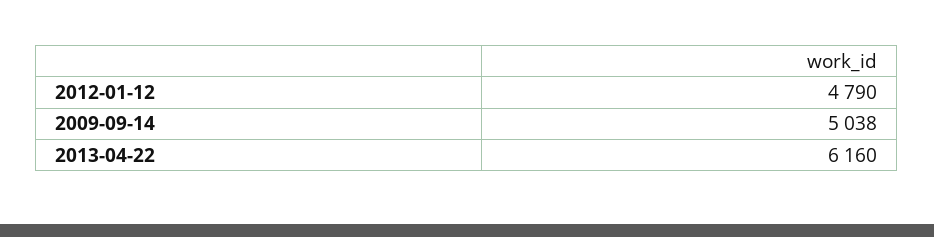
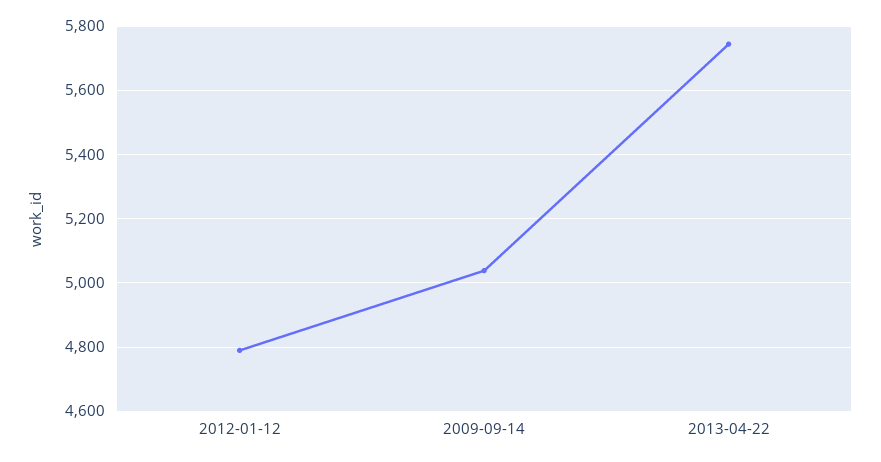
  {
    "2012-01-12": 4790,
    "2009-09-14": 5038,
-   "2013-04-22": 6160
+   "2013-04-22": 5740
  }

